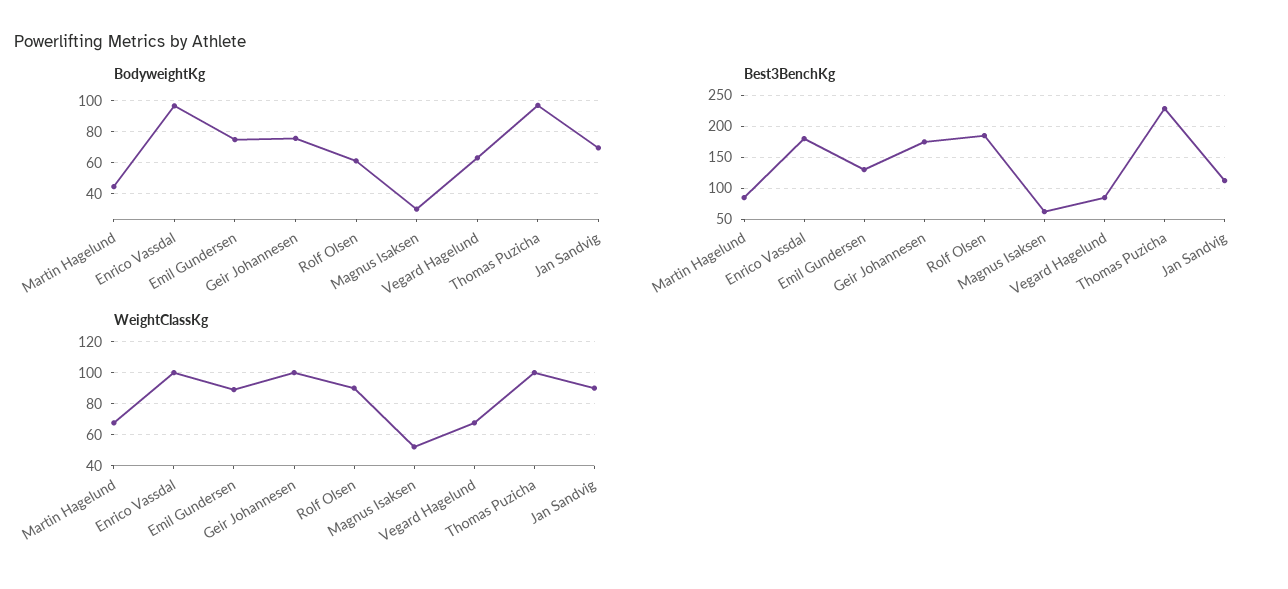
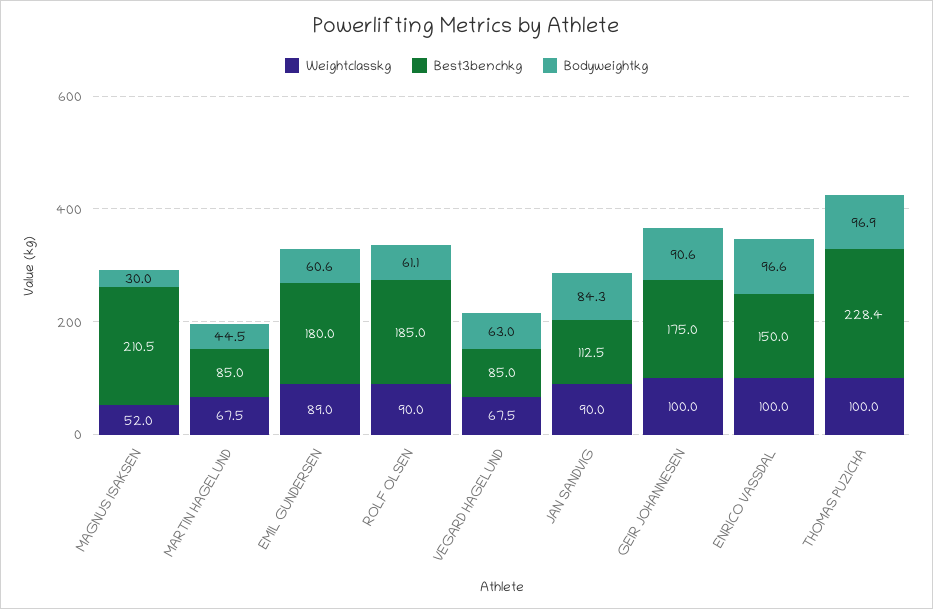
  {
    "BodyweightKg": {
      "Martin Hagelund": 44.5,
      "Enrico Vassdal": 96.6,
-     "Emil Gundersen": 75,
+     "Emil Gundersen": 60.6,
-     "Geir Johannesen": 75,
+     "Geir Johannesen": 90.6,
      "Rolf Olsen": 61.1,
      "Magnus Isaksen": 30,
      "Vegard Hagelund": 63,
      "Thomas Puzicha": 96.9,
-     "Jan Sandvig": 70
+     "Jan Sandvig": 84.3
    },
    "Best3BenchKg": {
      "Martin Hagelund": 85,
-     "Enrico Vassdal": 180,
+     "Enrico Vassdal": 150,
-     "Emil Gundersen": 130,
+     "Emil Gundersen": 180,
      "Geir Johannesen": 175,
      "Rolf Olsen": 185,
-     "Magnus Isaksen": 60,
+     "Magnus Isaksen": 210.5,
      "Vegard Hagelund": 85,
      "Thomas Puzicha": 228.4,
      "Jan Sandvig": 112.5
    },
    "WeightClassKg": {
      "Martin Hagelund": 67.5,
      "Enrico Vassdal": 100,
      "Emil Gundersen": 89,
      "Geir Johannesen": 100,
      "Rolf Olsen": 90,
      "Magnus Isaksen": 52,
      "Vegard Hagelund": 67.5,
      "Thomas Puzicha": 100,
      "Jan Sandvig": 90
    }
  }

